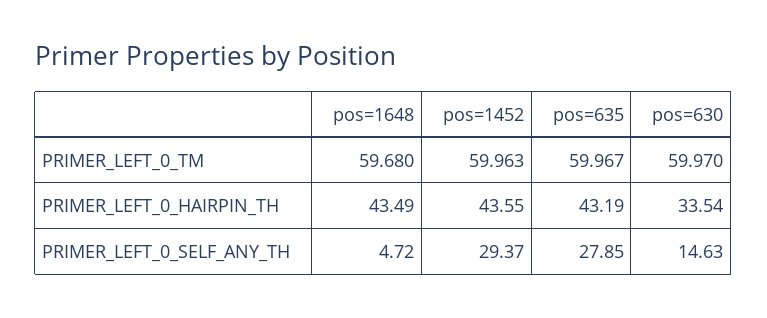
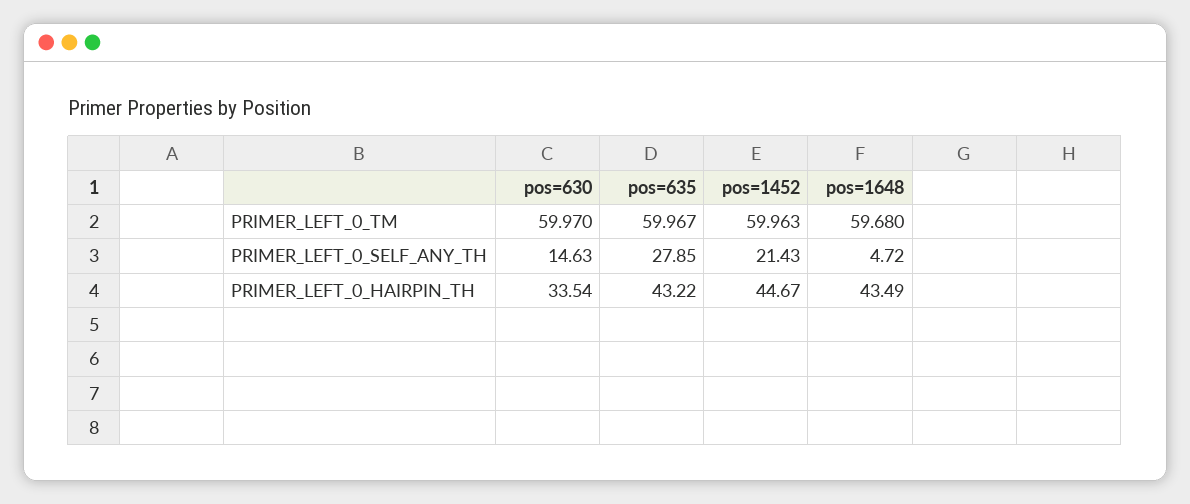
  {
    "pos=1648": {
      "PRIMER_LEFT_0_TM": 59.68,
      "PRIMER_LEFT_0_HAIRPIN_TH": 43.49,
      "PRIMER_LEFT_0_SELF_ANY_TH": 4.72
    },
    "pos=1452": {
      "PRIMER_LEFT_0_TM": 59.963,
-     "PRIMER_LEFT_0_HAIRPIN_TH": 43.55,
+     "PRIMER_LEFT_0_HAIRPIN_TH": 44.67,
-     "PRIMER_LEFT_0_SELF_ANY_TH": 29.37
+     "PRIMER_LEFT_0_SELF_ANY_TH": 21.43
    },
    "pos=635": {
      "PRIMER_LEFT_0_TM": 59.967,
-     "PRIMER_LEFT_0_HAIRPIN_TH": 43.19,
+     "PRIMER_LEFT_0_HAIRPIN_TH": 43.22,
      "PRIMER_LEFT_0_SELF_ANY_TH": 27.85
    },
    "pos=630": {
      "PRIMER_LEFT_0_TM": 59.97,
      "PRIMER_LEFT_0_HAIRPIN_TH": 33.54,
      "PRIMER_LEFT_0_SELF_ANY_TH": 14.63
    }
  }

